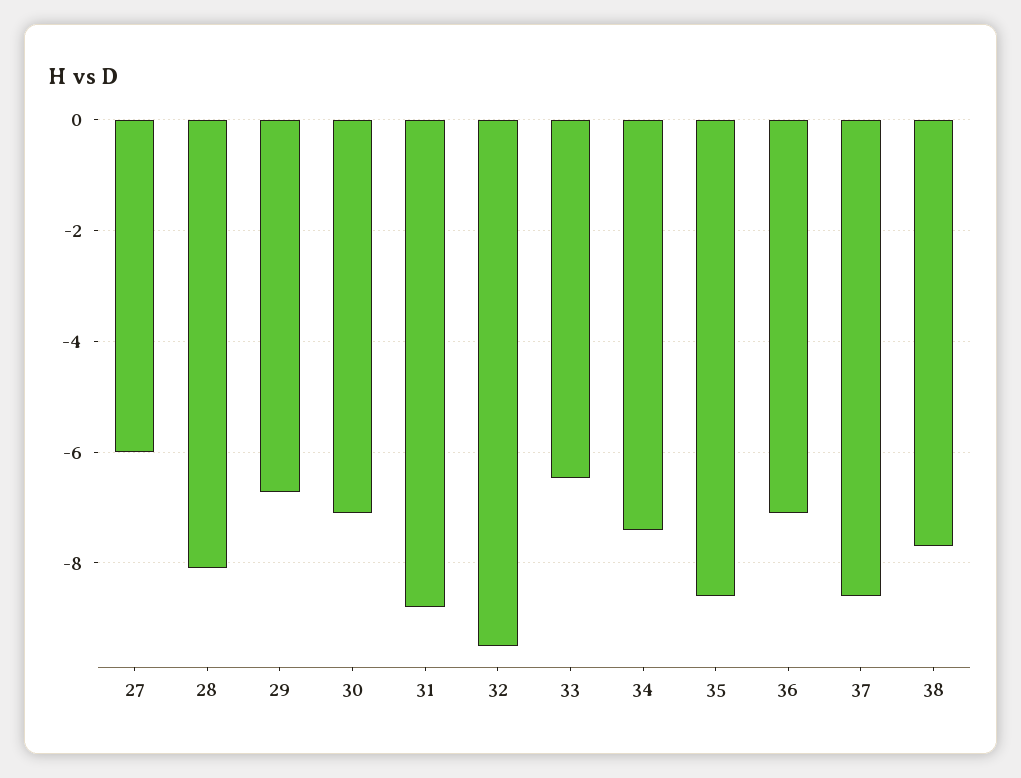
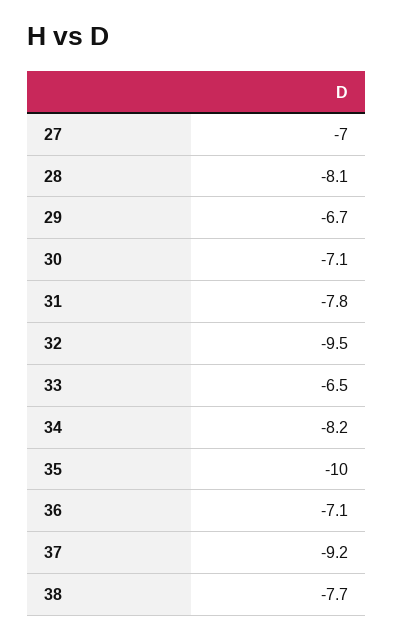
  {
-   "27": -6,
+   "27": -7,
    "28": -8.1,
    "29": -6.7,
    "30": -7.1,
-   "31": -8.8,
+   "31": -7.8,
    "32": -9.5,
    "33": -6.5,
-   "34": -7.4,
+   "34": -8.2,
-   "35": -8.6,
+   "35": -10,
    "36": -7.1,
-   "37": -8.6,
+   "37": -9.2,
    "38": -7.7
  }

